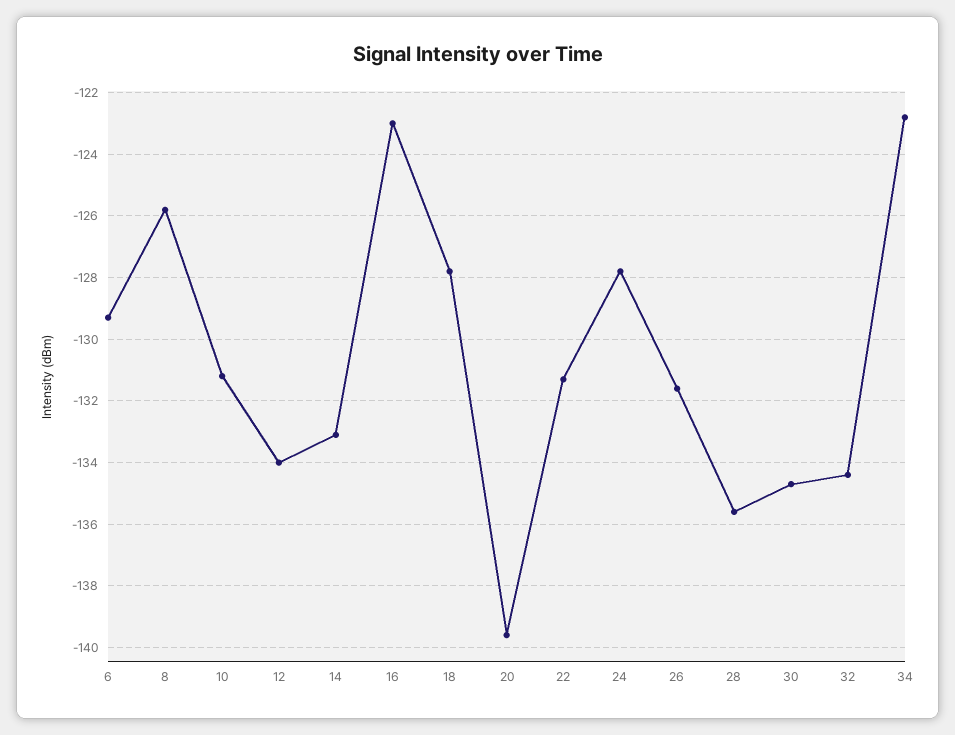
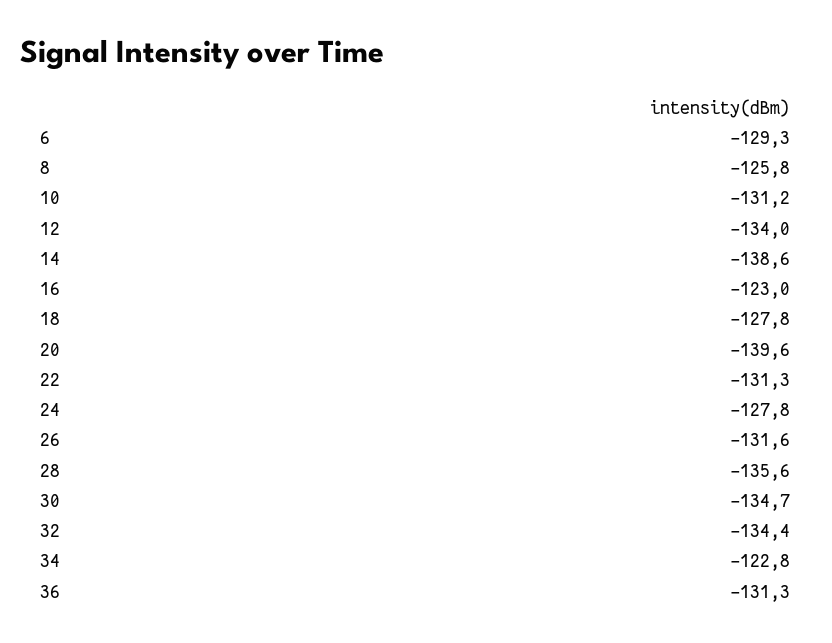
  {
    "6": -129.3,
    "8": -125.8,
    "10": -131.2,
    "12": -134,
-   "14": -133,
+   "14": -138.6,
    "16": -123,
    "18": -127.8,
    "20": -139.6,
    "22": -131.3,
    "24": -127.8,
    "26": -131.6,
    "28": -135.6,
    "30": -134.7,
    "32": -134.4,
-   "34": -122.8
+   "34": -122.8,
+   "36": -131.3
  }

